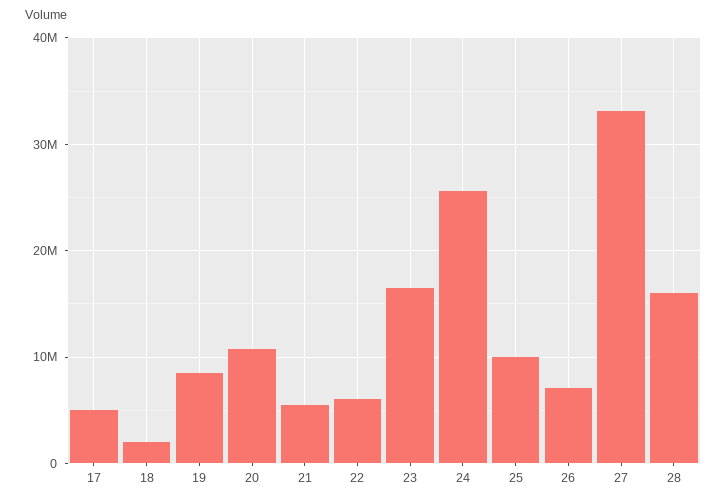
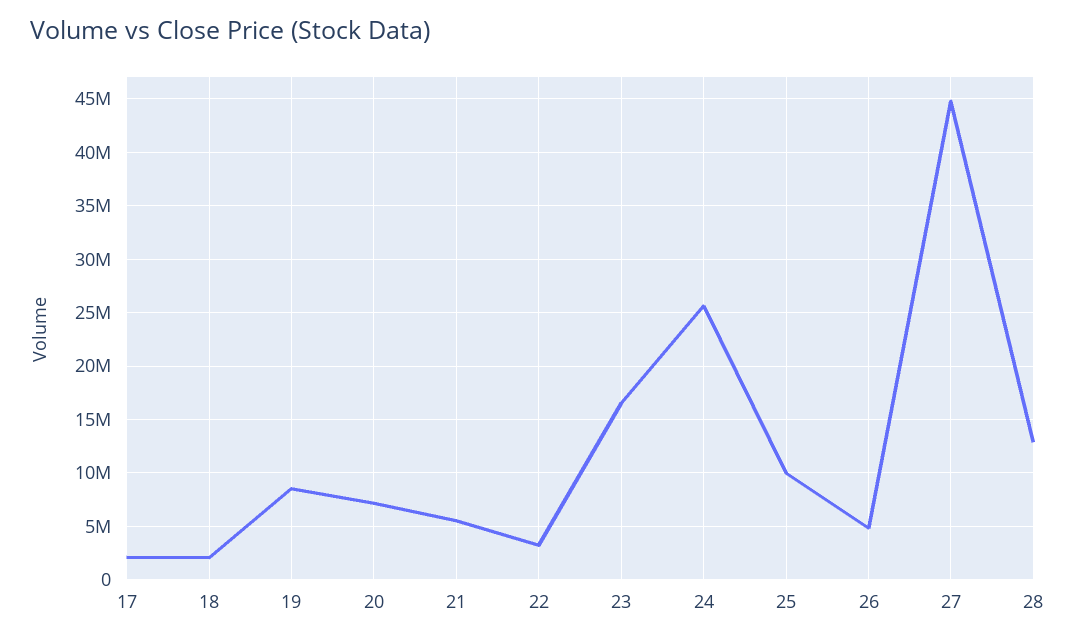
  {
-   "17": 5000000,
+   "17": 2000000,
    "18": 2000000,
    "19": 9000000,
-   "20": 11000000,
+   "20": 7000000,
    "21": 6000000,
-   "22": 6000000,
+   "22": 3000000,
    "23": 17000000,
    "24": 26000000,
    "25": 10000000,
-   "26": 7000000,
+   "26": 5000000,
-   "27": 33000000,
+   "27": 45000000,
-   "28": 16000000
+   "28": 13000000
  }

